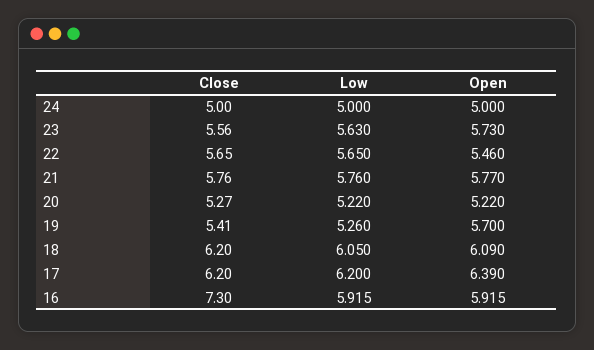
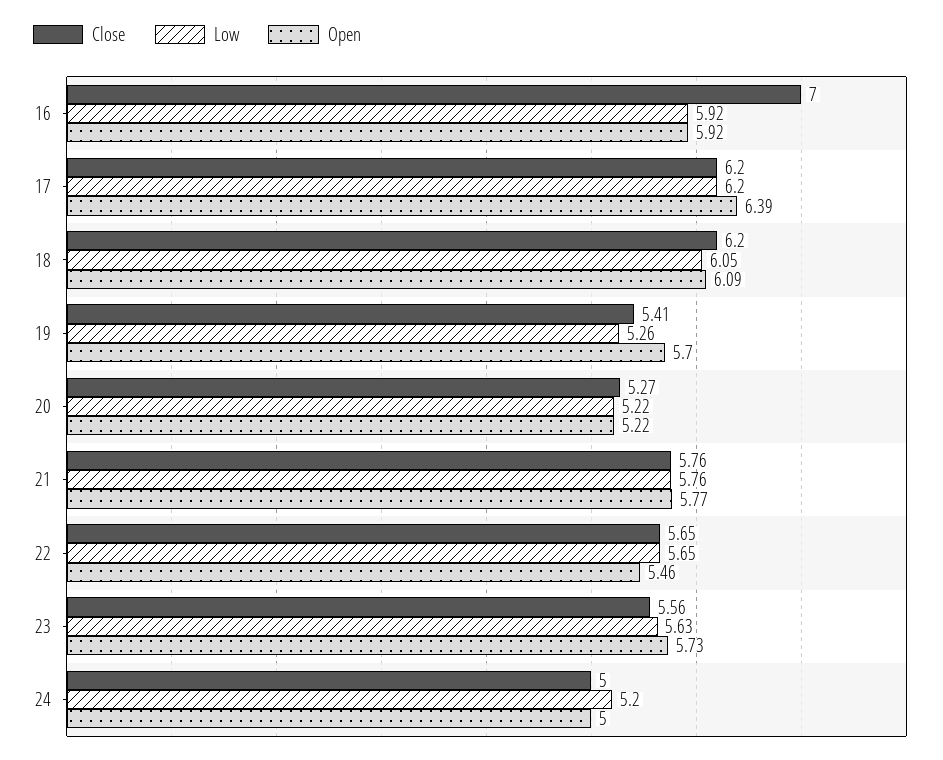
  {
    "Close": {
      "24": 5,
      "23": 5.56,
      "22": 5.65,
      "21": 5.76,
      "20": 5.27,
      "19": 5.41,
      "18": 6.2,
      "17": 6.2,
-     "16": 7.3
+     "16": 7
    },
    "Low": {
-     "24": 5,
+     "24": 5.2,
      "23": 5.63,
      "22": 5.65,
      "21": 5.76,
      "20": 5.22,
      "19": 5.26,
      "18": 6.05,
      "17": 6.2,
      "16": 5.915
    },
    "Open": {
      "24": 5,
      "23": 5.73,
      "22": 5.46,
      "21": 5.77,
      "20": 5.22,
      "19": 5.7,
      "18": 6.09,
      "17": 6.39,
      "16": 5.915
    }
  }

